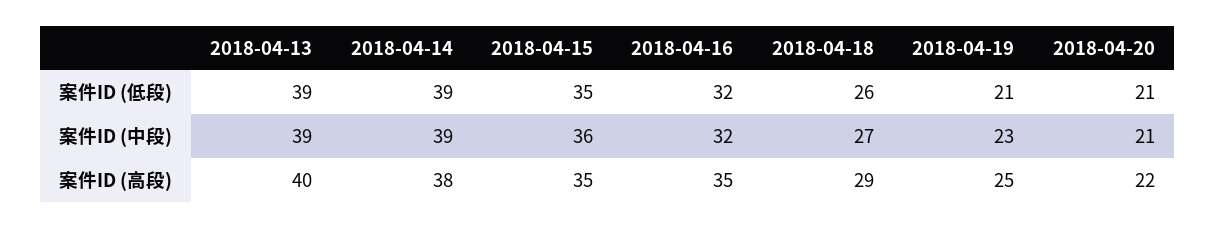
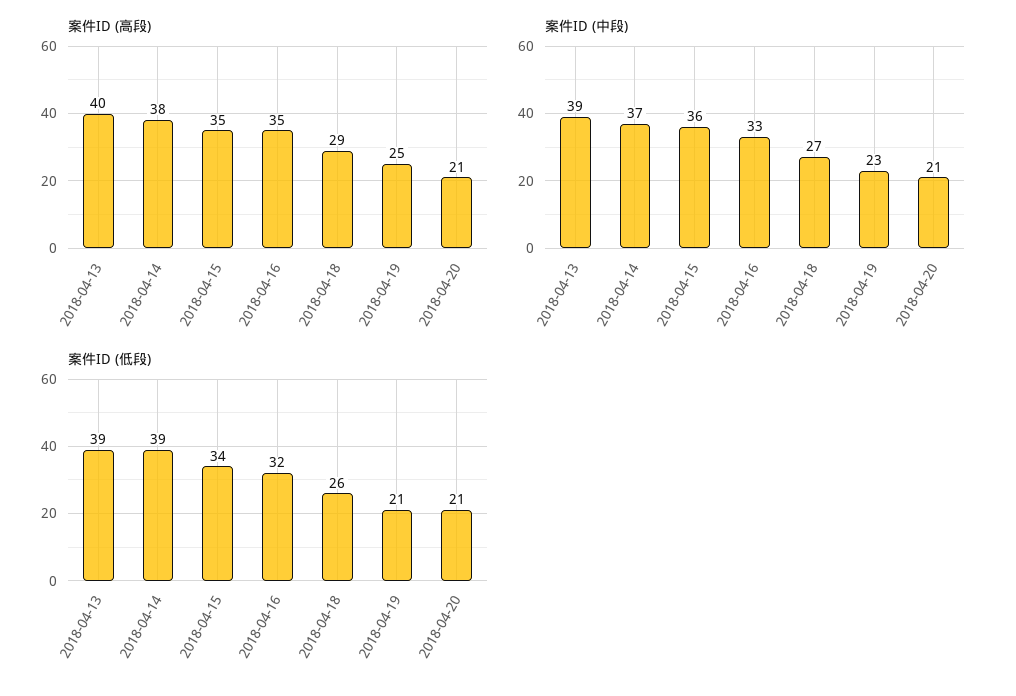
  {
    "案件ID (低段)": {
      "2018-04-13": 39,
      "2018-04-14": 39,
-     "2018-04-15": 35,
+     "2018-04-15": 34,
      "2018-04-16": 32,
      "2018-04-18": 26,
      "2018-04-19": 21,
      "2018-04-20": 21
    },
    "案件ID (中段)": {
      "2018-04-13": 39,
-     "2018-04-14": 39,
+     "2018-04-14": 37,
      "2018-04-15": 36,
-     "2018-04-16": 32,
+     "2018-04-16": 33,
      "2018-04-18": 27,
      "2018-04-19": 23,
      "2018-04-20": 21
    },
    "案件ID (高段)": {
      "2018-04-13": 40,
      "2018-04-14": 38,
      "2018-04-15": 35,
      "2018-04-16": 35,
      "2018-04-18": 29,
      "2018-04-19": 25,
-     "2018-04-20": 22
+     "2018-04-20": 21
    }
  }

